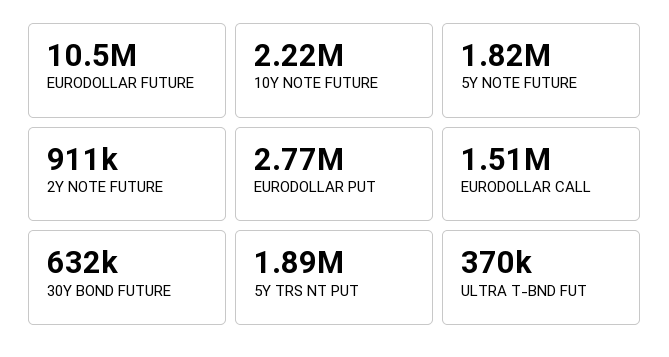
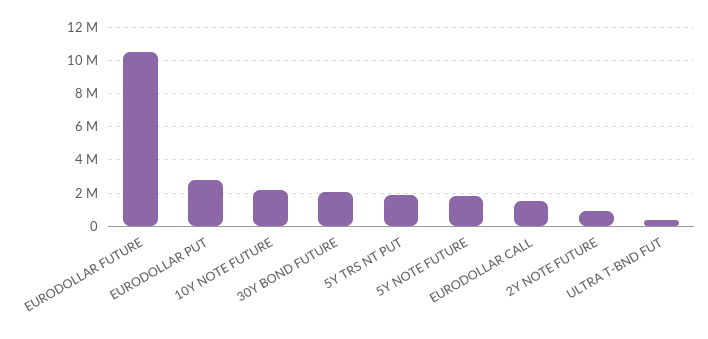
  {
    "EURODOLLAR FUTURE": 10500000,
    "10Y NOTE FUTURE": 2220000,
    "5Y NOTE FUTURE": 1820000,
    "2Y NOTE FUTURE": 911000,
    "EURODOLLAR PUT": 2770000,
    "EURODOLLAR CALL": 1510000,
-   "30Y BOND FUTURE": 632000,
+   "30Y BOND FUTURE": 2000000,
    "5Y TRS NT PUT": 1890000,
    "ULTRA T-BND FUT": 370000
  }

